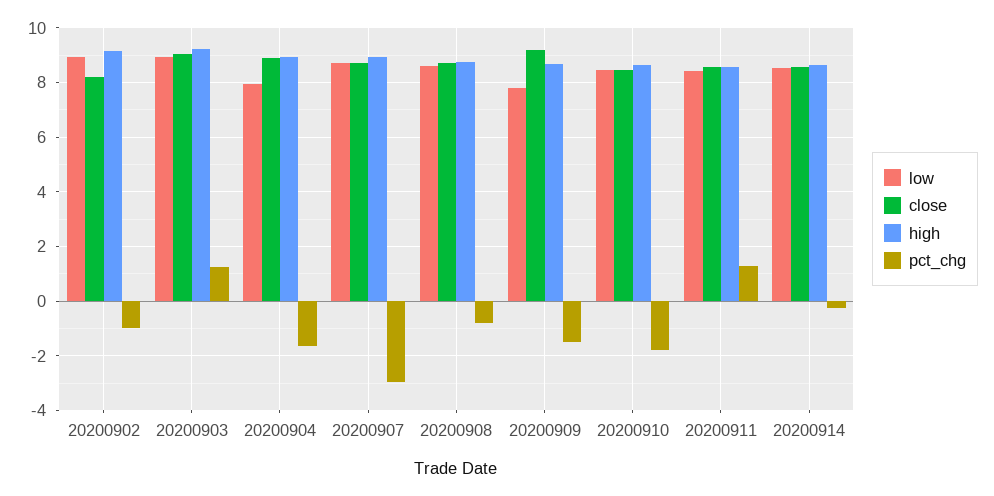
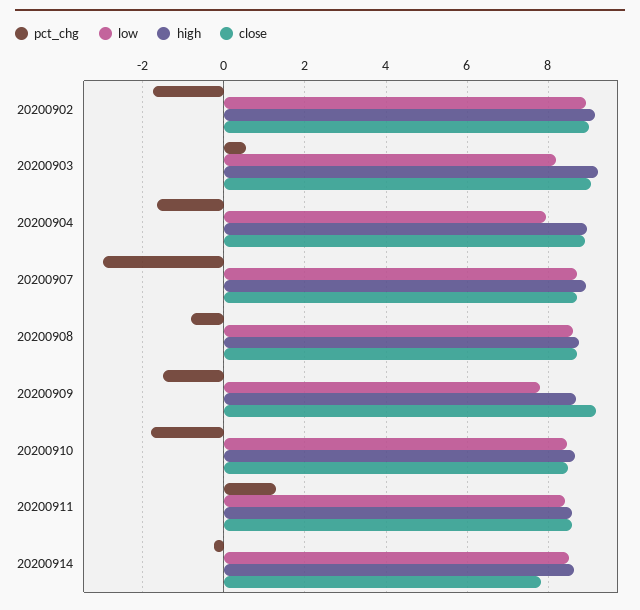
  {
    "low": {
      "20200902": 9,
-     "20200903": 9,
+     "20200903": 8.2,
      "20200904": 8,
      "20200907": 8.8,
      "20200908": 8.6,
      "20200909": 7.8,
      "20200910": 8.4,
      "20200911": 8.4,
      "20200914": 8.6
    },
    "close": {
-     "20200902": 8.25,
+     "20200902": 9,
      "20200903": 9,
      "20200904": 9,
      "20200907": 8.8,
      "20200908": 8.8,
      "20200909": 9.2,
      "20200910": 8.4,
      "20200911": 8.6,
-     "20200914": 8.5
+     "20200914": 7.8
    },
    "high": {
      "20200902": 9.2,
      "20200903": 9.2,
      "20200904": 9,
      "20200907": 9,
      "20200908": 8.8,
      "20200909": 8.6,
      "20200910": 8.6,
      "20200911": 8.6,
      "20200914": 8.6
    },
    "pct_chg": {
-     "20200902": -1,
+     "20200902": -1.8,
-     "20200903": 1.25,
+     "20200903": 0.6,
      "20200904": -1.6,
      "20200907": -3,
      "20200908": -0.8,
      "20200909": -1.4,
      "20200910": -1.8,
      "20200911": 1.2,
      "20200914": -0.2
    }
  }

